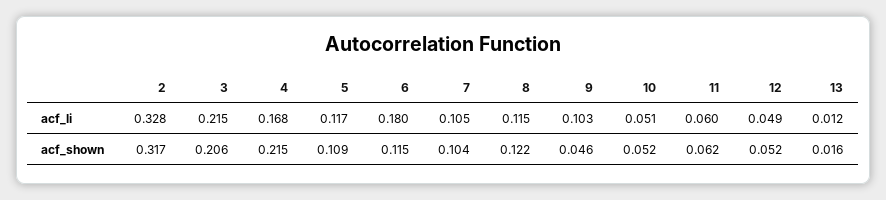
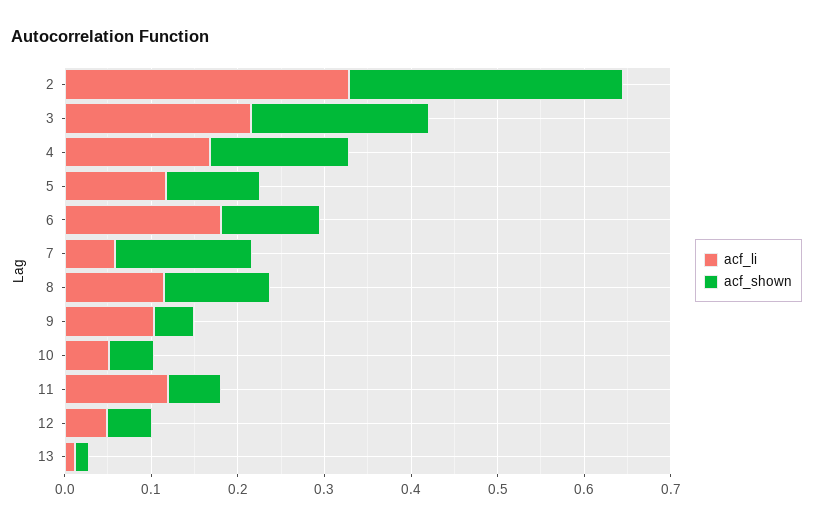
  {
    "acf_li": {
      "2": 0.328,
      "3": 0.215,
      "4": 0.168,
      "5": 0.117,
      "6": 0.18,
-     "7": 0.105,
+     "7": 0.06,
      "8": 0.115,
      "9": 0.103,
      "10": 0.051,
-     "11": 0.06,
+     "11": 0.12,
      "12": 0.049,
      "13": 0.012
    },
    "acf_shown": {
      "2": 0.317,
      "3": 0.206,
-     "4": 0.215,
+     "4": 0.16,
      "5": 0.109,
      "6": 0.115,
-     "7": 0.104,
+     "7": 0.16,
      "8": 0.122,
      "9": 0.046,
      "10": 0.052,
      "11": 0.062,
      "12": 0.052,
      "13": 0.016
    }
  }

